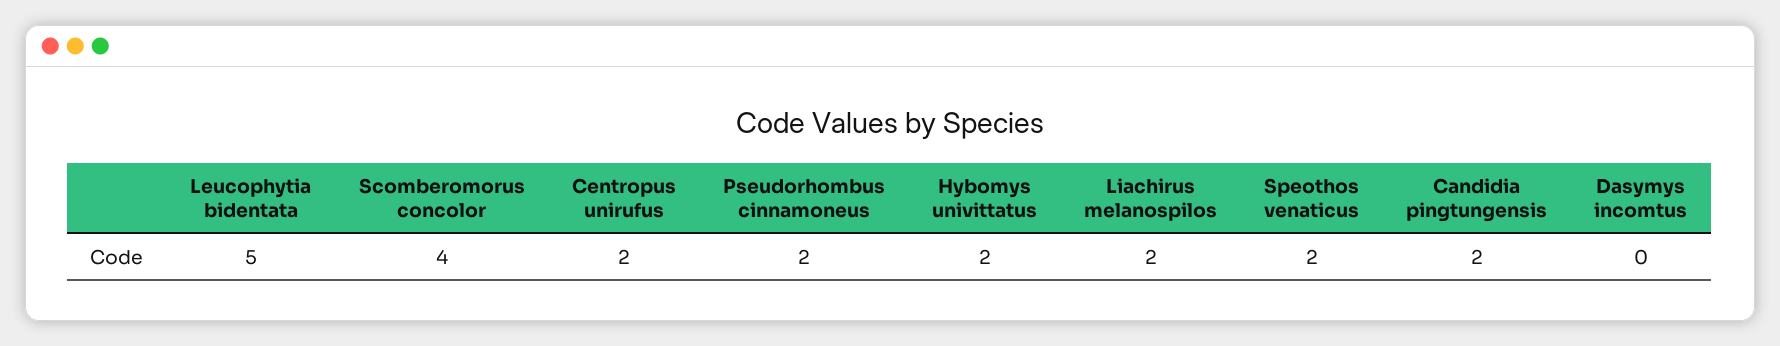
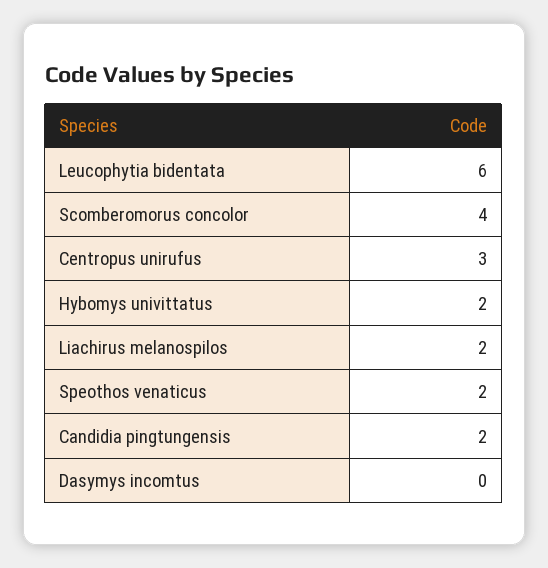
  {
-   "Leucophytia bidentata": 5,
+   "Leucophytia bidentata": 6,
    "Scomberomorus concolor": 4,
-   "Centropus unirufus": 2,
+   "Centropus unirufus": 3,
-   "Pseudorhombus cinnamoneus": 2,
    "Hybomys univittatus": 2,
    "Liachirus melanospilos": 2,
    "Speothos venaticus": 2,
    "Candidia pingtungensis": 2,
    "Dasymys incomtus": 0
  }

